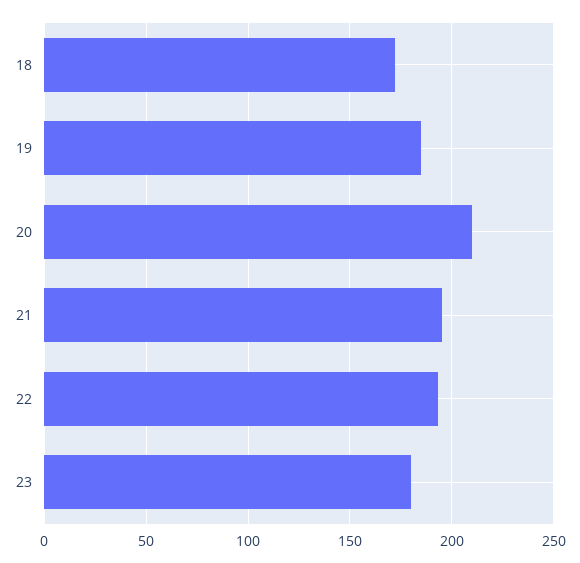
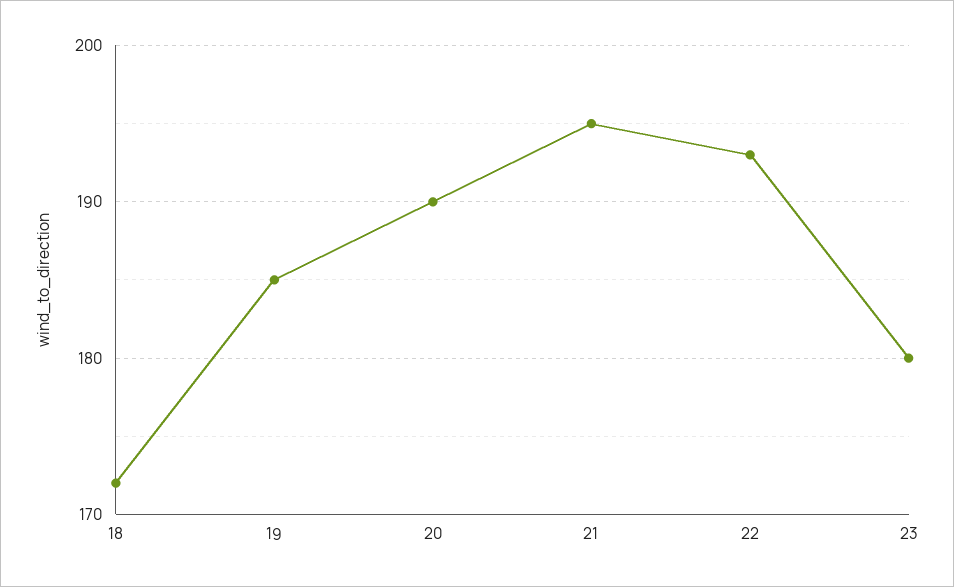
  {
    "18": 172,
    "19": 185,
-   "20": 210,
+   "20": 190,
    "21": 195,
    "22": 193,
    "23": 180
  }

